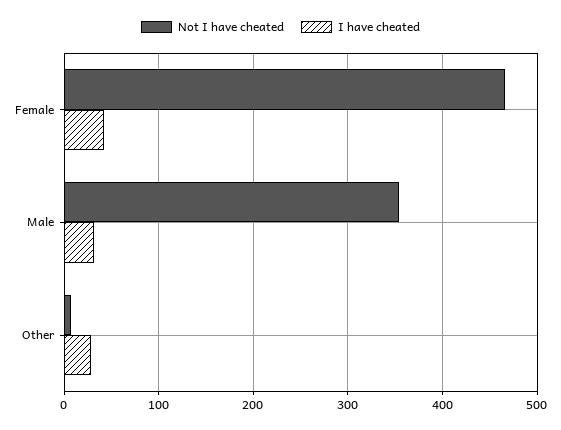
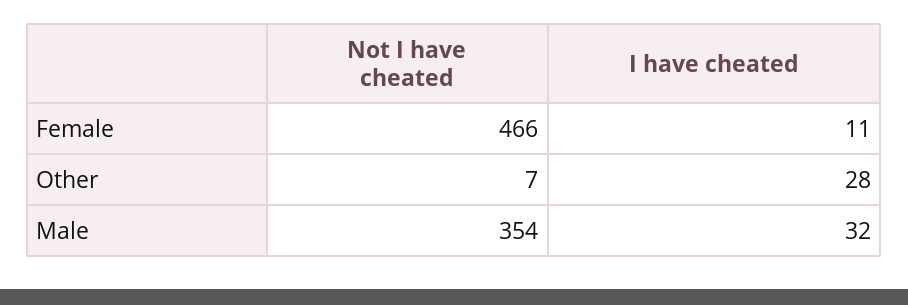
  {
    "Not I have cheated": {
      "Female": 466,
      "Male": 354,
      "Other": 7
    },
    "I have cheated": {
-     "Female": 40,
+     "Female": 11,
      "Male": 32,
      "Other": 28
    }
  }

